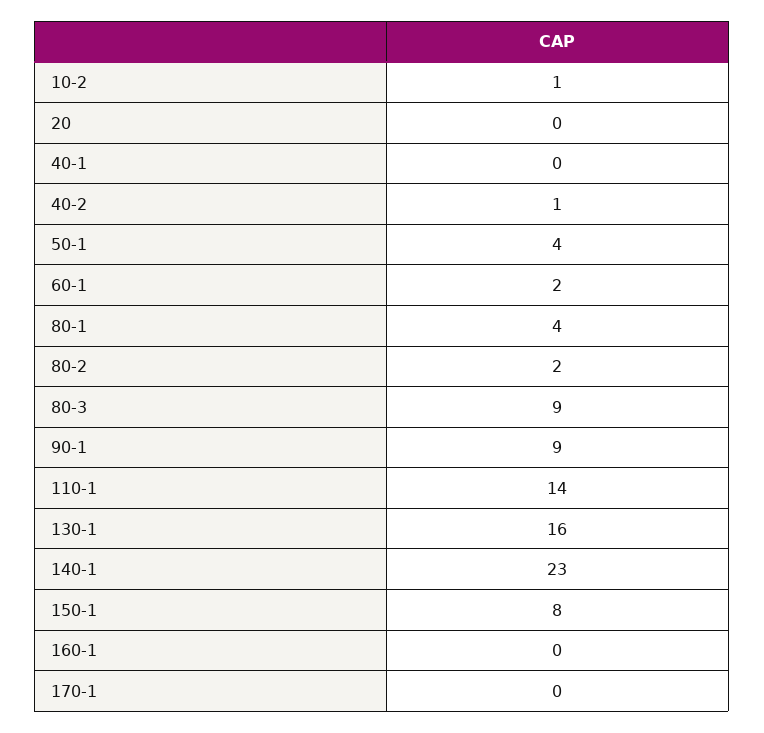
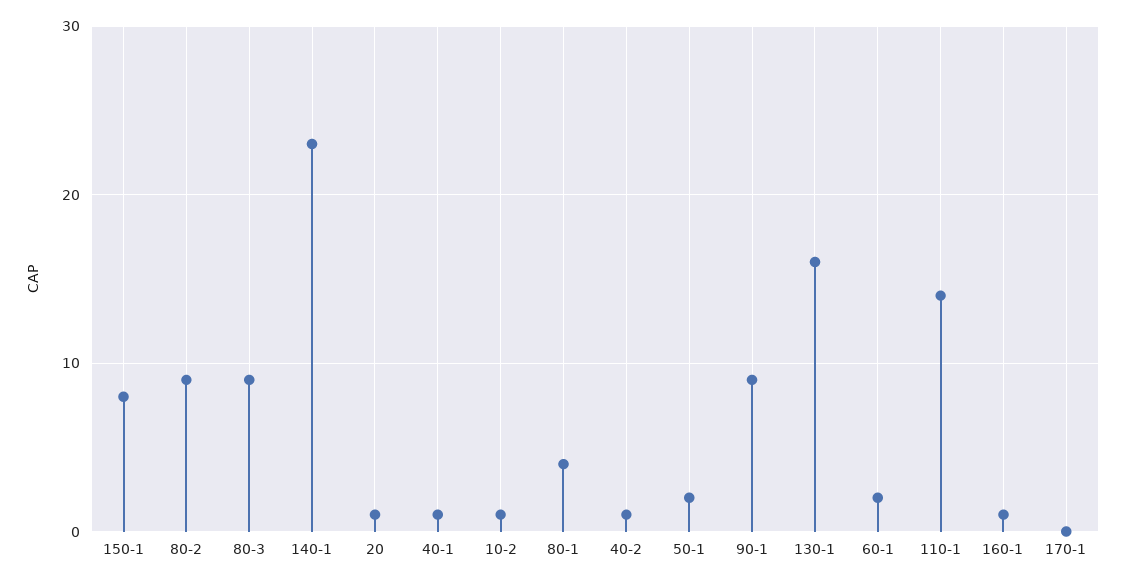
  {
    "10-2": 1,
-   "20": 0,
+   "20": 1,
-   "40-1": 0,
+   "40-1": 1,
    "40-2": 1,
-   "50-1": 4,
+   "50-1": 2,
    "60-1": 2,
    "80-1": 4,
-   "80-2": 2,
+   "80-2": 9,
    "80-3": 9,
    "90-1": 9,
    "110-1": 14,
    "130-1": 16,
    "140-1": 23,
    "150-1": 8,
-   "160-1": 0,
+   "160-1": 1,
    "170-1": 0
  }

